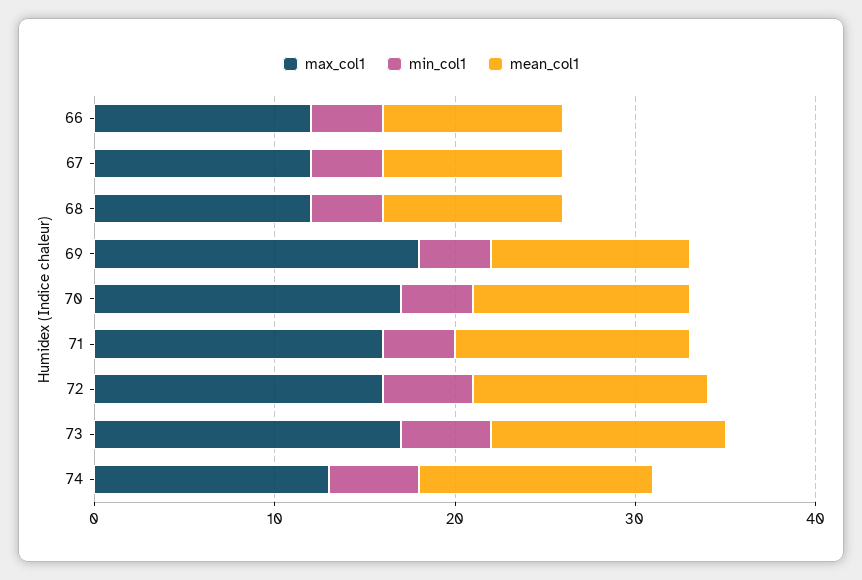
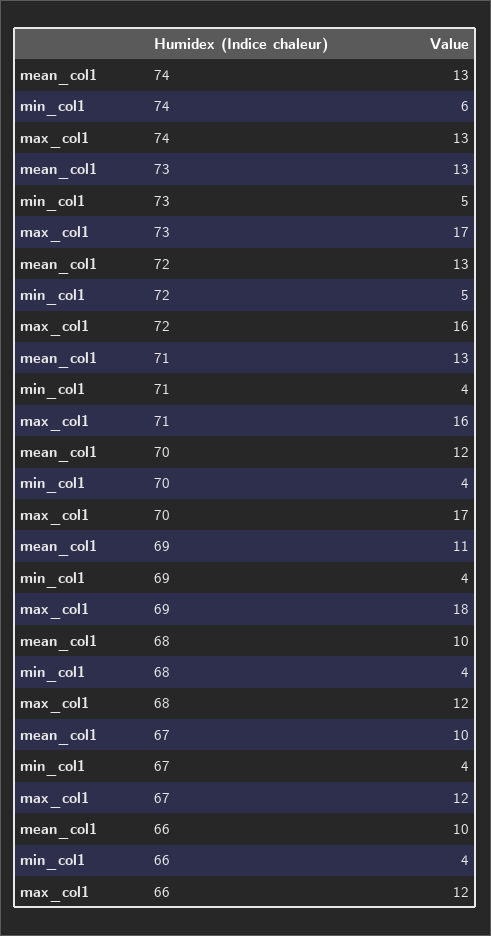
  {
    "max_col1": {
      "66": 12,
      "67": 12,
      "68": 12,
      "69": 18,
      "70": 17,
      "71": 16,
      "72": 16,
      "73": 17,
      "74": 13
    },
    "min_col1": {
      "66": 4,
      "67": 4,
      "68": 4,
      "69": 4,
      "70": 4,
      "71": 4,
      "72": 5,
      "73": 5,
-     "74": 5
+     "74": 6
    },
    "mean_col1": {
      "66": 10,
      "67": 10,
      "68": 10,
      "69": 11,
      "70": 12,
      "71": 13,
      "72": 13,
      "73": 13,
      "74": 13
    }
  }

